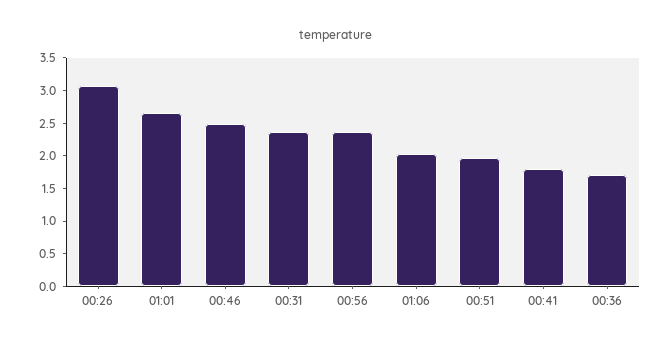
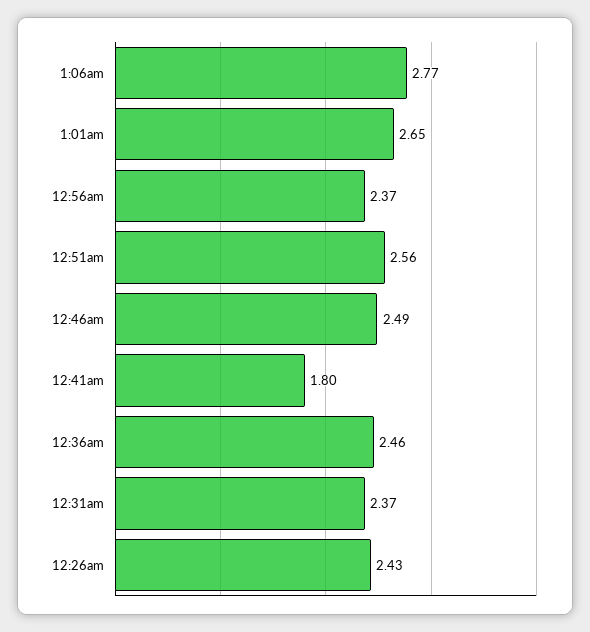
  {
-   "00:26": 3,
+   "00:26": 2.43,
    "01:01": 2.65,
    "00:46": 2.49,
    "00:31": 2.37,
    "00:56": 2.37,
-   "01:06": 2,
+   "01:06": 2.77,
-   "00:51": 2,
+   "00:51": 2.56,
    "00:41": 1.8,
-   "00:36": 1.75
+   "00:36": 2.46
  }

